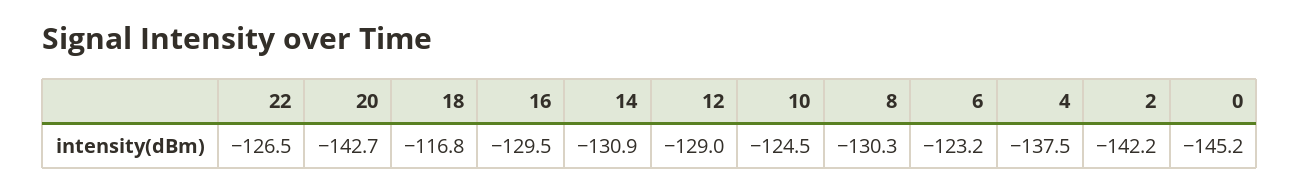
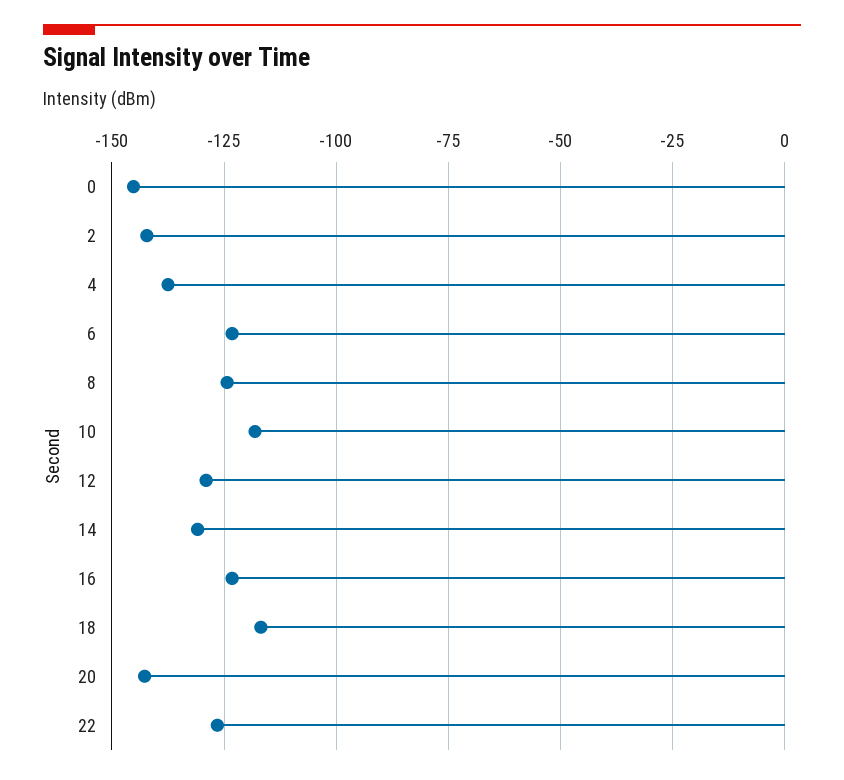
  {
    "22": -126.5,
    "20": -142.7,
    "18": -116.8,
-   "16": -129.5,
+   "16": -122.5,
    "14": -130.9,
    "12": -129,
-   "10": -124.5,
+   "10": -117.5,
-   "8": -130.3,
+   "8": -125,
    "6": -123.2,
    "4": -137.5,
    "2": -142.2,
    "0": -145.2
  }

